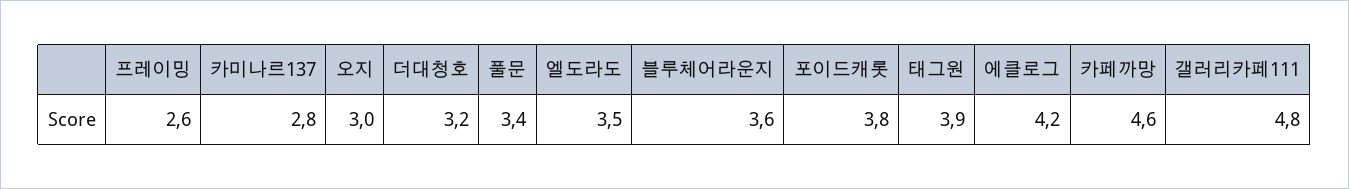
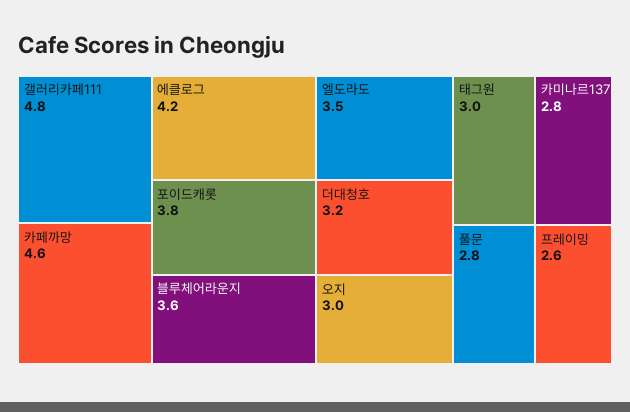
  {
    "프레이밍": 2.6,
    "카미나르137": 2.8,
    "오지": 3,
    "더대청호": 3.2,
-   "풀문": 3.4,
+   "풀문": 2.8,
    "엘도라도": 3.5,
    "블루체어라운지": 3.6,
    "포이드캐롯": 3.8,
-   "태그원": 3.9,
+   "태그원": 3,
    "에클로그": 4.2,
    "카페까망": 4.6,
    "갤러리카페111": 4.8
  }

